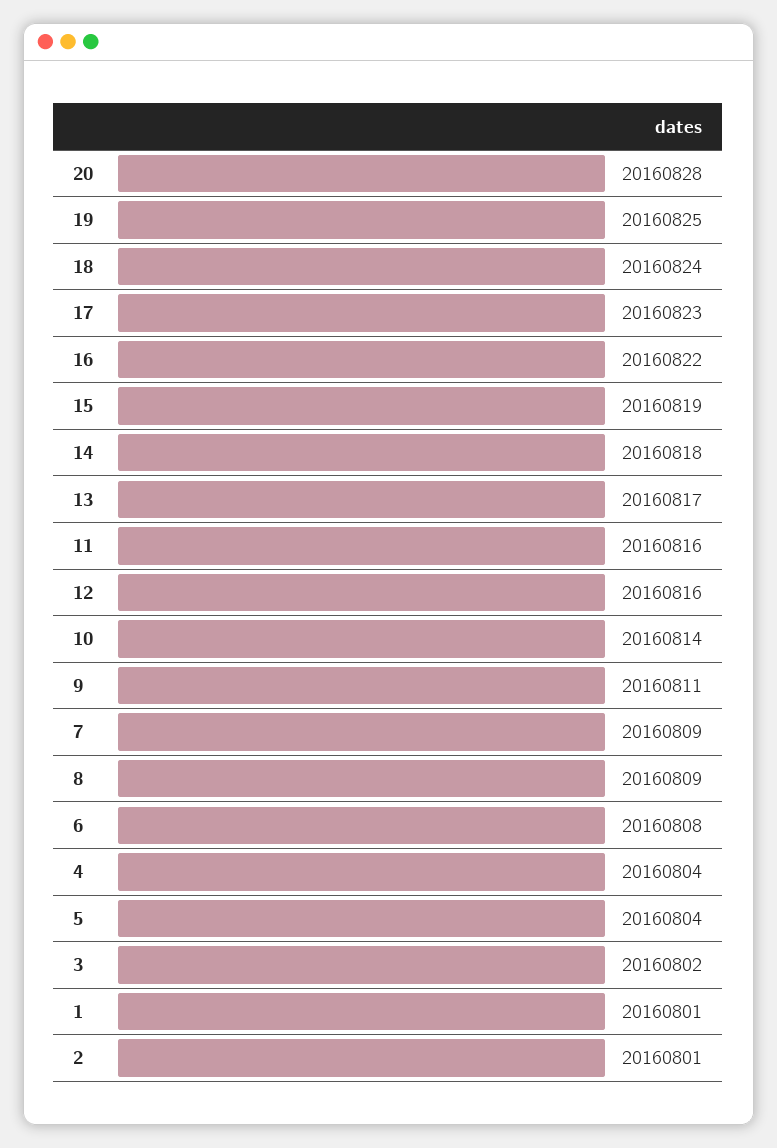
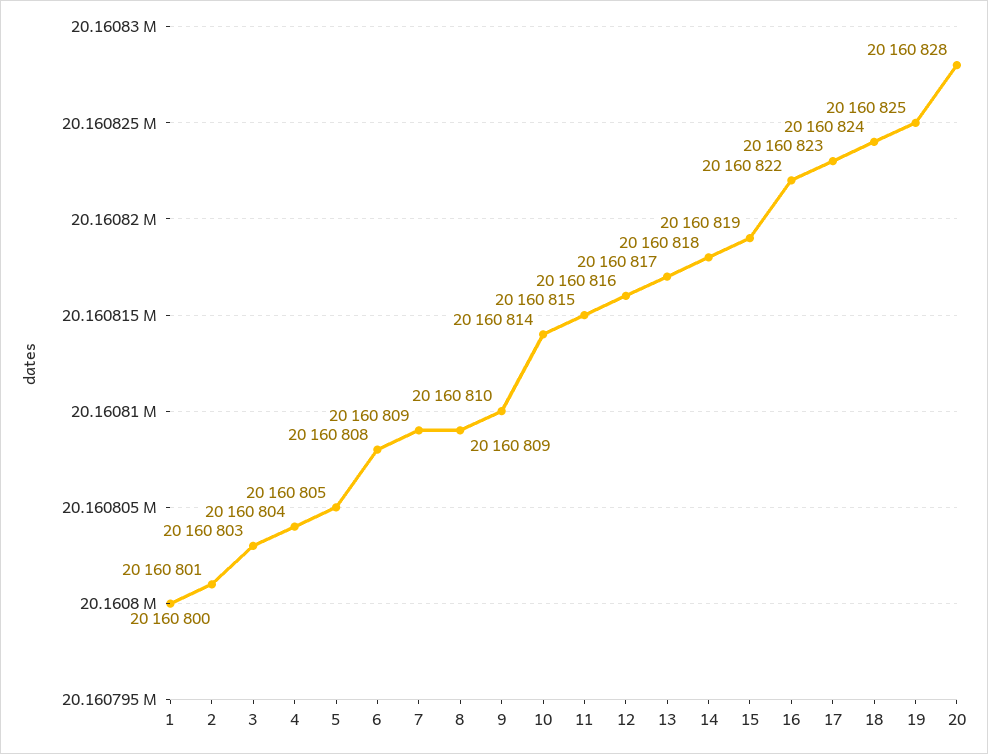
  {
    "20": 20160828,
    "19": 20160825,
    "18": 20160824,
    "17": 20160823,
    "16": 20160822,
    "15": 20160819,
    "14": 20160818,
    "13": 20160817,
-   "11": 20160816,
+   "11": 20160815,
    "12": 20160816,
    "10": 20160814,
-   "9": 20160811,
+   "9": 20160810,
    "7": 20160809,
    "8": 20160809,
    "6": 20160808,
    "4": 20160804,
-   "5": 20160804,
+   "5": 20160805,
-   "3": 20160802,
+   "3": 20160803,
-   "1": 20160801,
+   "1": 20160800,
    "2": 20160801
  }

